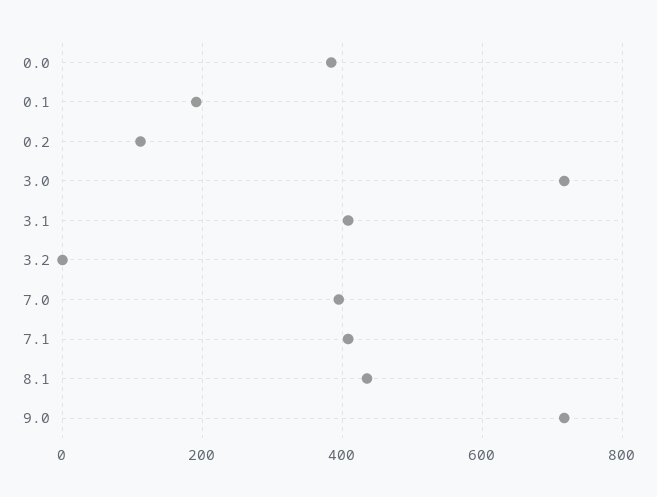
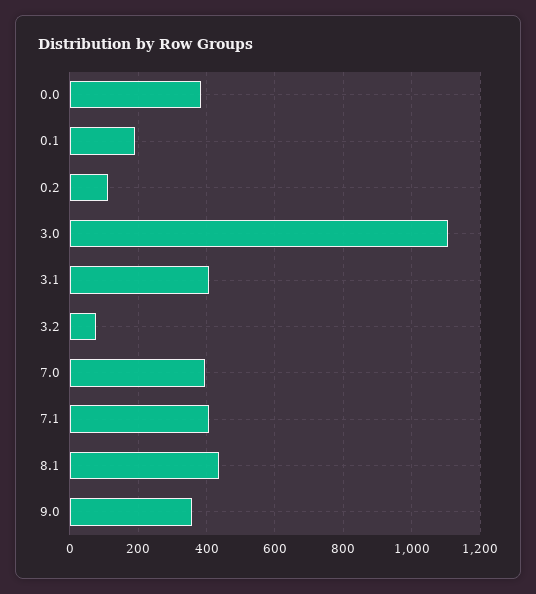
  {
    "0.0": 380,
    "0.1": 200,
    "0.2": 120,
-   "3.0": 720,
+   "3.0": 1100,
    "3.1": 400,
-   "3.2": 0,
+   "3.2": 80,
    "7.0": 400,
    "7.1": 400,
    "8.1": 440,
-   "9.0": 720
+   "9.0": 360
  }

